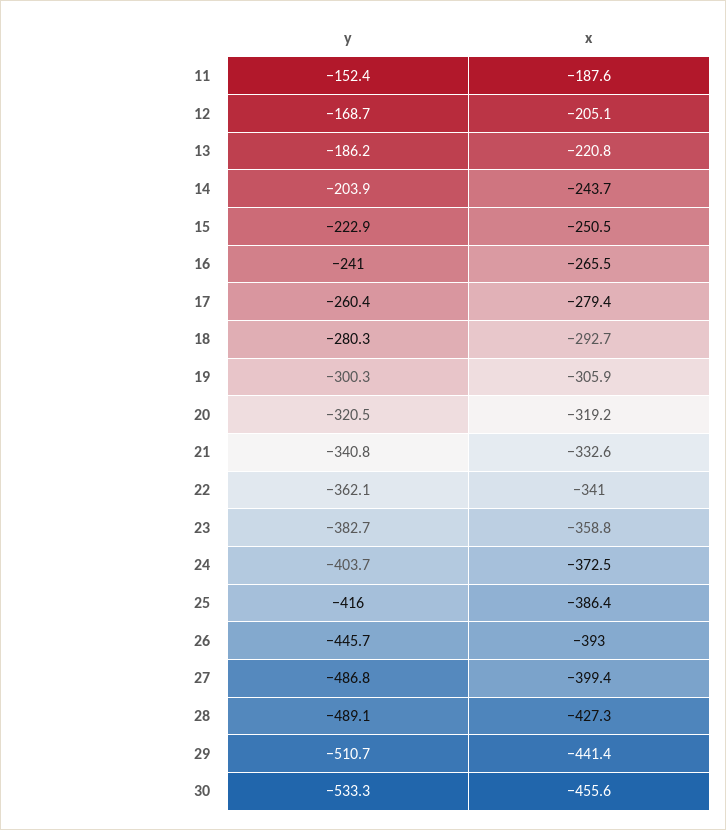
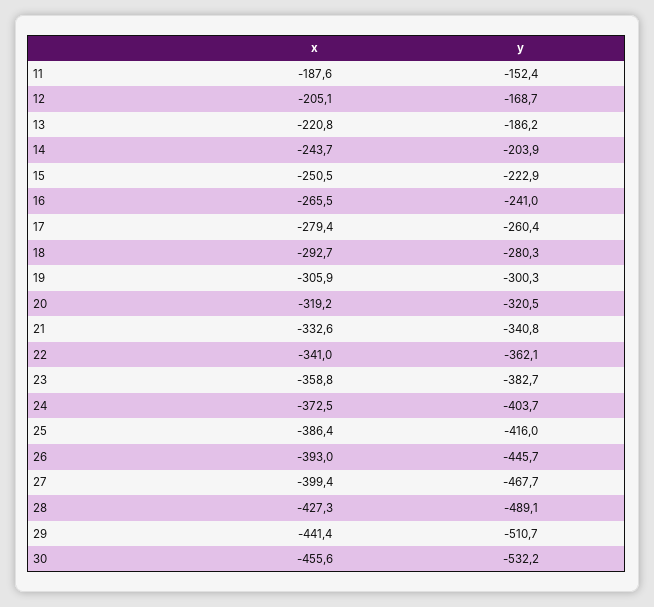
  {
    "y": {
      "11": -152.4,
      "12": -168.7,
      "13": -186.2,
      "14": -203.9,
      "15": -222.9,
      "16": -241,
      "17": -260.4,
      "18": -280.3,
      "19": -300.3,
      "20": -320.5,
      "21": -340.8,
      "22": -362.1,
      "23": -382.7,
      "24": -403.7,
      "25": -416,
      "26": -445.7,
-     "27": -486.8,
+     "27": -467.7,
      "28": -489.1,
      "29": -510.7,
-     "30": -533.3
+     "30": -532.2
    },
    "x": {
      "11": -187.6,
      "12": -205.1,
      "13": -220.8,
      "14": -243.7,
      "15": -250.5,
      "16": -265.5,
      "17": -279.4,
      "18": -292.7,
      "19": -305.9,
      "20": -319.2,
      "21": -332.6,
      "22": -341,
      "23": -358.8,
      "24": -372.5,
      "25": -386.4,
      "26": -393,
      "27": -399.4,
      "28": -427.3,
      "29": -441.4,
      "30": -455.6
    }
  }

